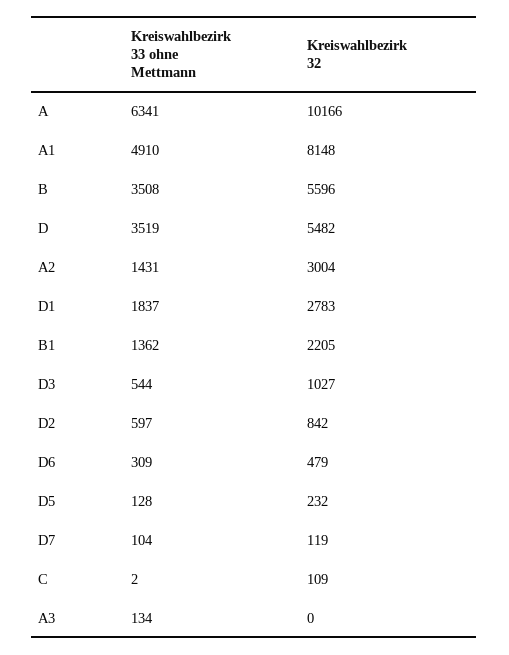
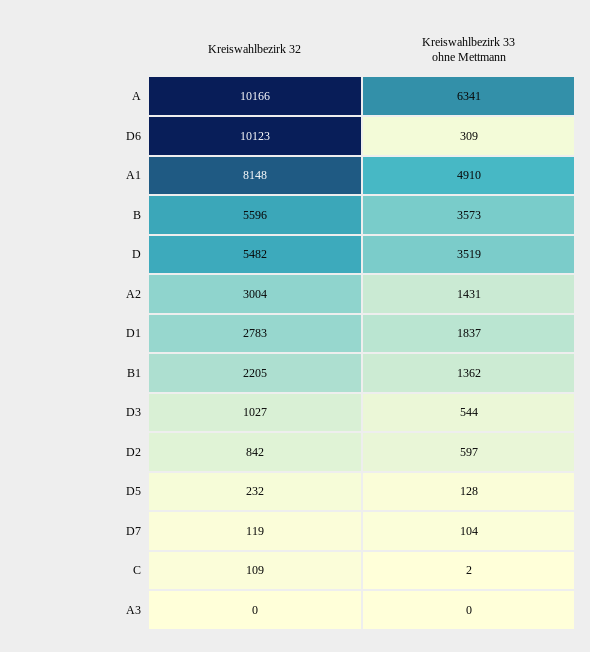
  {
    "Kreiswahlbezirk 33 ohne Mettmann": {
      "A": 6341,
      "A1": 4910,
-     "B": 3508,
+     "B": 3573,
      "D": 3519,
      "A2": 1431,
      "D1": 1837,
      "B1": 1362,
      "D3": 544,
      "D2": 597,
      "D6": 309,
      "D5": 128,
      "D7": 104,
      "C": 2,
-     "A3": 134
+     "A3": 0
    },
    "Kreiswahlbezirk 32": {
      "A": 10166,
      "A1": 8148,
      "B": 5596,
      "D": 5482,
      "A2": 3004,
      "D1": 2783,
      "B1": 2205,
      "D3": 1027,
      "D2": 842,
-     "D6": 479,
+     "D6": 10123,
      "D5": 232,
      "D7": 119,
      "C": 109,
      "A3": 0
    }
  }

